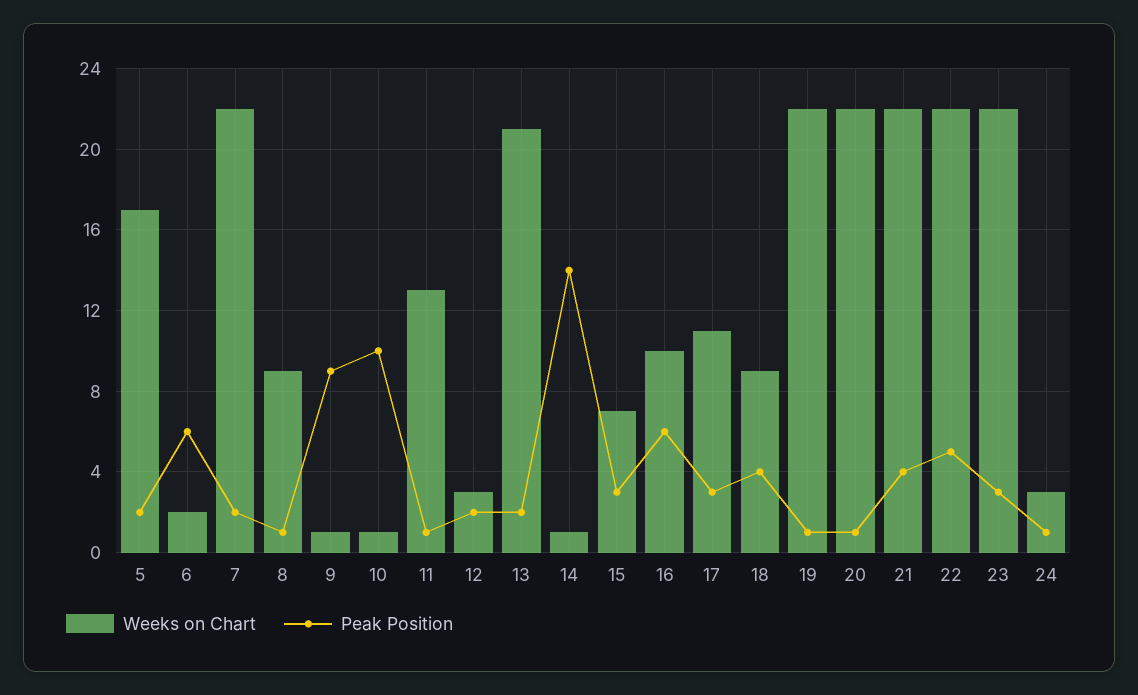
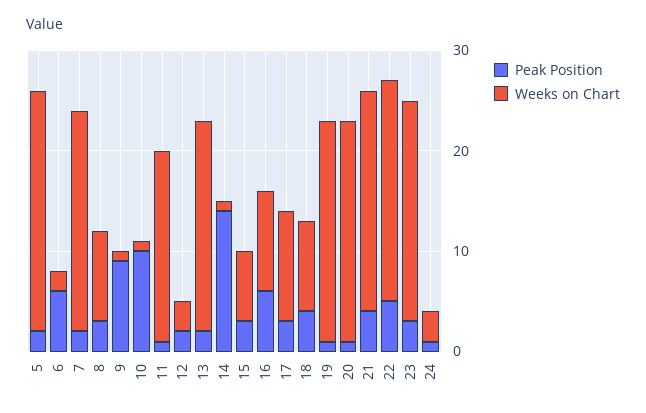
  {
    "Weeks on Chart": {
-     "5": 17,
+     "5": 24,
      "6": 2,
      "7": 22,
      "8": 9,
      "9": 1,
      "10": 1,
-     "11": 13,
+     "11": 19,
      "12": 3,
      "13": 21,
      "14": 1,
      "15": 7,
      "16": 10,
      "17": 11,
      "18": 9,
      "19": 22,
      "20": 22,
      "21": 22,
      "22": 22,
      "23": 22,
      "24": 3
    },
    "Peak Position": {
      "5": 2,
      "6": 6,
      "7": 2,
-     "8": 1,
+     "8": 3,
      "9": 9,
      "10": 10,
      "11": 1,
      "12": 2,
      "13": 2,
      "14": 14,
      "15": 3,
      "16": 6,
      "17": 3,
      "18": 4,
      "19": 1,
      "20": 1,
      "21": 4,
      "22": 5,
      "23": 3,
      "24": 1
    }
  }

